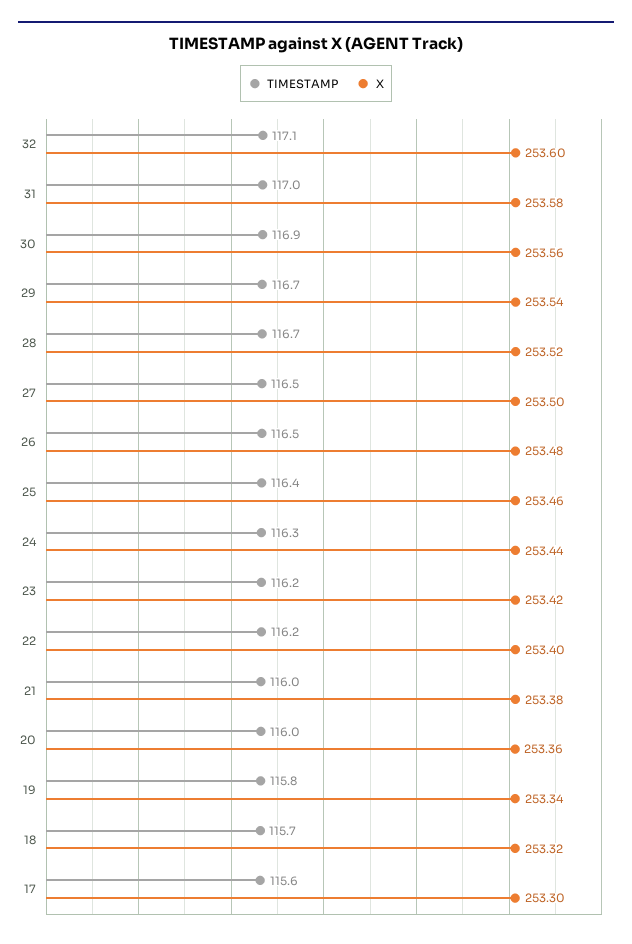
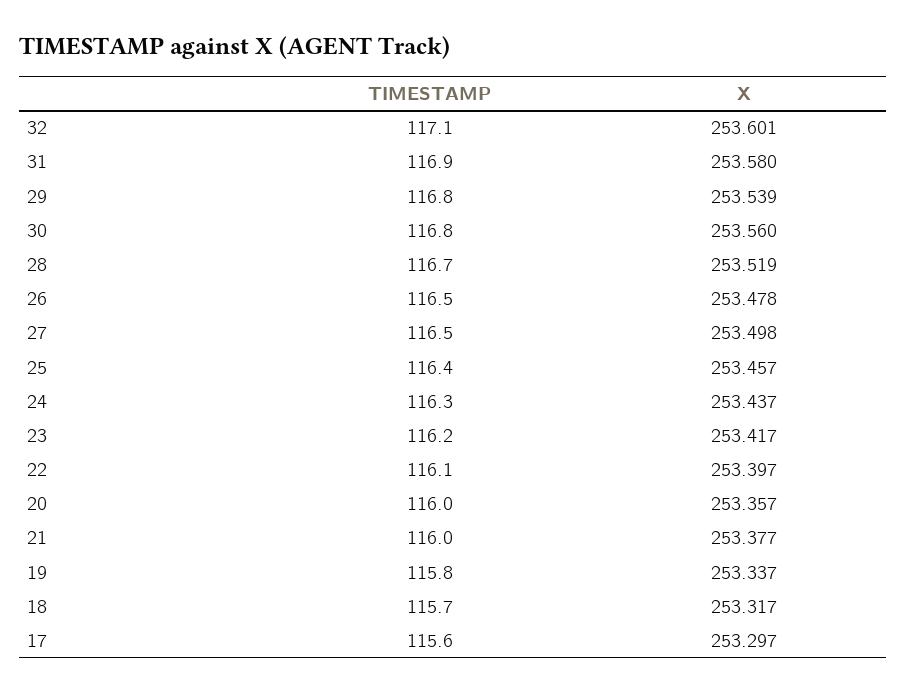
  {
    "TIMESTAMP": {
      "32": 117.1,
-     "31": 117,
+     "31": 116.9,
-     "30": 116.9,
+     "30": 116.8,
-     "29": 116.7,
+     "29": 116.8,
      "28": 116.7,
      "27": 116.5,
      "26": 116.5,
      "25": 116.4,
      "24": 116.3,
      "23": 116.2,
-     "22": 116.2,
+     "22": 116.1,
      "21": 116,
      "20": 116,
      "19": 115.8,
      "18": 115.7,
      "17": 115.6
    },
    "X": {
      "32": 253.601,
      "31": 253.58,
      "30": 253.56,
      "29": 253.539,
      "28": 253.519,
      "27": 253.498,
      "26": 253.478,
      "25": 253.457,
      "24": 253.437,
      "23": 253.417,
      "22": 253.397,
      "21": 253.377,
      "20": 253.357,
      "19": 253.337,
      "18": 253.317,
      "17": 253.297
    }
  }

